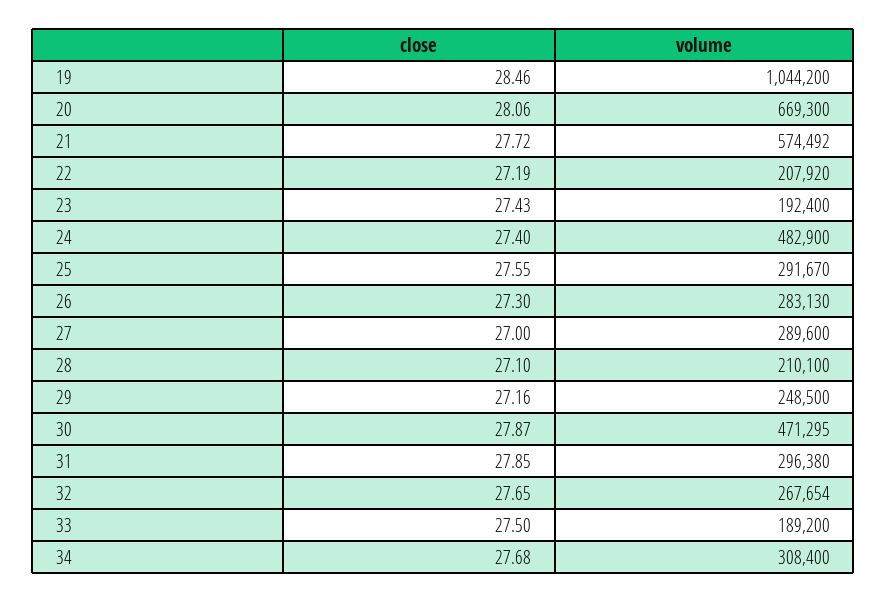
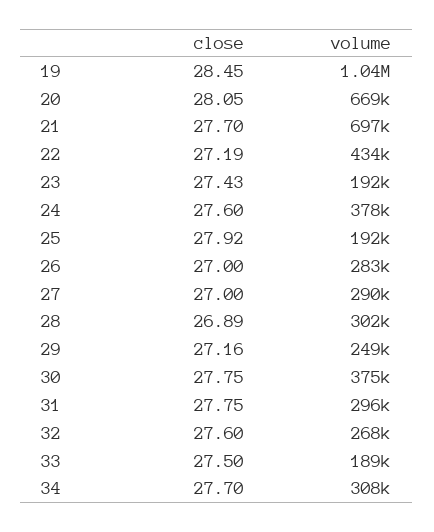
  {
    "close": {
-     "19": 28.46,
+     "19": 28.45,
-     "20": 28.06,
+     "20": 28.05,
-     "21": 27.72,
+     "21": 27.7,
      "22": 27.19,
      "23": 27.43,
-     "24": 27.4,
+     "24": 27.6,
-     "25": 27.55,
+     "25": 27.92,
-     "26": 27.3,
+     "26": 27,
      "27": 27,
-     "28": 27.1,
+     "28": 26.89,
      "29": 27.16,
-     "30": 27.87,
+     "30": 27.75,
-     "31": 27.85,
+     "31": 27.75,
-     "32": 27.65,
+     "32": 27.6,
      "33": 27.5,
-     "34": 27.68
+     "34": 27.7
    },
    "volume": {
      "19": 1044200,
      "20": 669300,
-     "21": 574492,
+     "21": 697000,
-     "22": 207920,
+     "22": 434000,
      "23": 192400,
-     "24": 482900,
+     "24": 378000,
-     "25": 291670,
+     "25": 192000,
      "26": 283130,
      "27": 289600,
-     "28": 210100,
+     "28": 302000,
      "29": 248500,
-     "30": 471295,
+     "30": 375000,
      "31": 296380,
      "32": 267654,
      "33": 189200,
      "34": 308400
    }
  }

